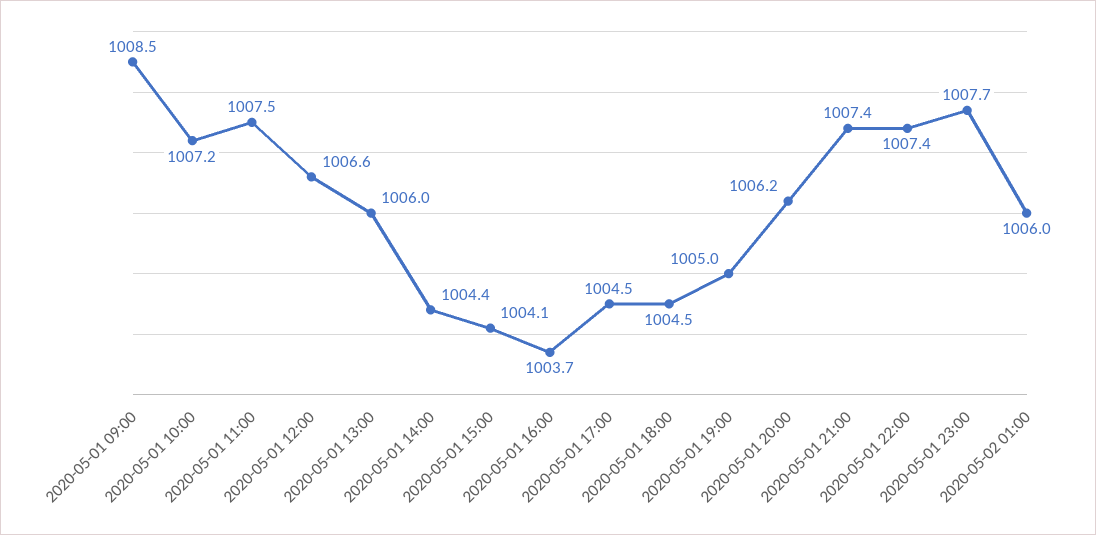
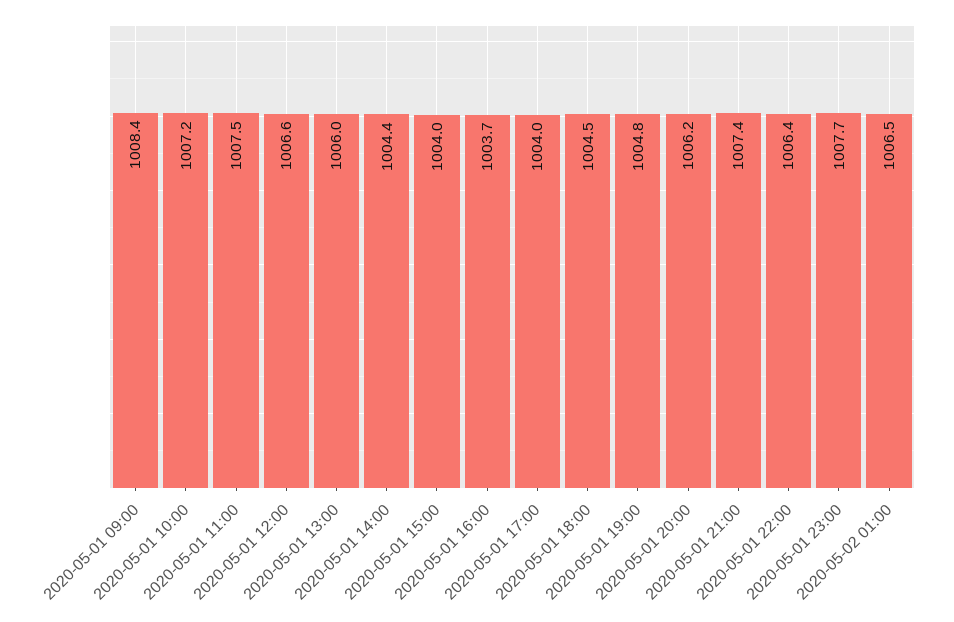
  {
-   "2020-05-01 09:00": 1008.5,
+   "2020-05-01 09:00": 1008.4,
    "2020-05-01 10:00": 1007.2,
    "2020-05-01 11:00": 1007.5,
    "2020-05-01 12:00": 1006.6,
    "2020-05-01 13:00": 1006,
    "2020-05-01 14:00": 1004.4,
-   "2020-05-01 15:00": 1004.1,
+   "2020-05-01 15:00": 1004,
    "2020-05-01 16:00": 1003.7,
-   "2020-05-01 17:00": 1004.5,
+   "2020-05-01 17:00": 1004,
    "2020-05-01 18:00": 1004.5,
-   "2020-05-01 19:00": 1005,
+   "2020-05-01 19:00": 1004.8,
    "2020-05-01 20:00": 1006.2,
    "2020-05-01 21:00": 1007.4,
-   "2020-05-01 22:00": 1007.4,
+   "2020-05-01 22:00": 1006.4,
    "2020-05-01 23:00": 1007.7,
-   "2020-05-02 01:00": 1006
+   "2020-05-02 01:00": 1006.5
  }

